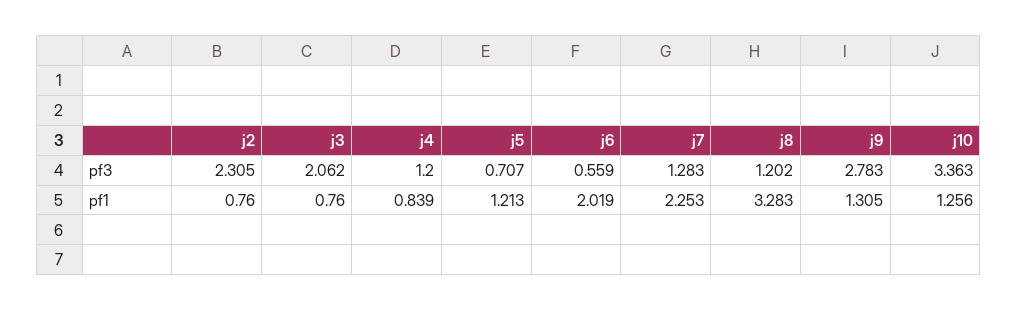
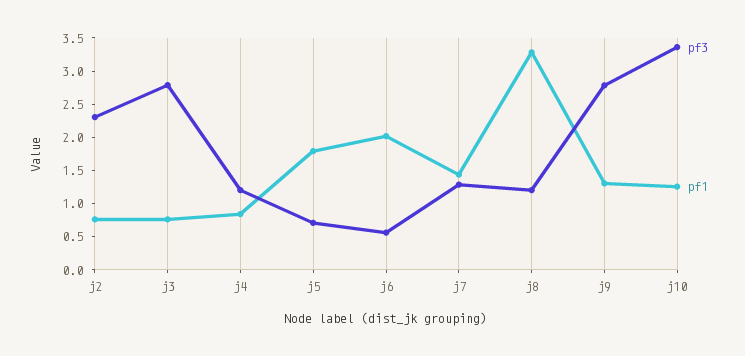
  {
    "pf3": {
      "j2": 2.305,
-     "j3": 2.062,
+     "j3": 2.75,
      "j4": 1.2,
      "j5": 0.707,
      "j6": 0.559,
      "j7": 1.283,
      "j8": 1.202,
      "j9": 2.783,
      "j10": 3.363
    },
    "pf1": {
      "j2": 0.76,
      "j3": 0.76,
      "j4": 0.839,
-     "j5": 1.213,
+     "j5": 1.75,
      "j6": 2.019,
-     "j7": 2.253,
+     "j7": 1.5,
      "j8": 3.283,
      "j9": 1.305,
      "j10": 1.256
    }
  }

